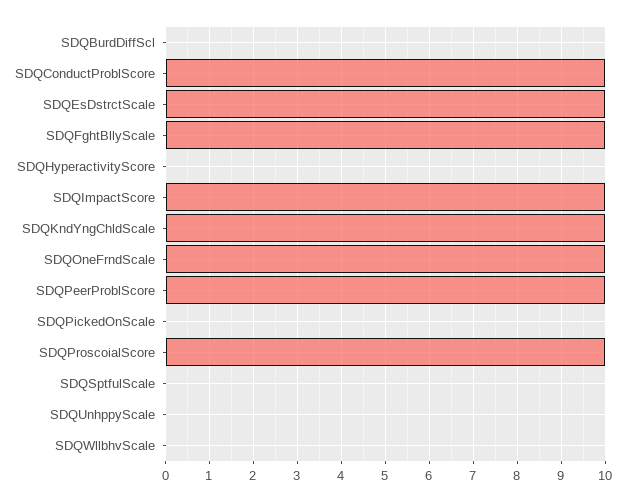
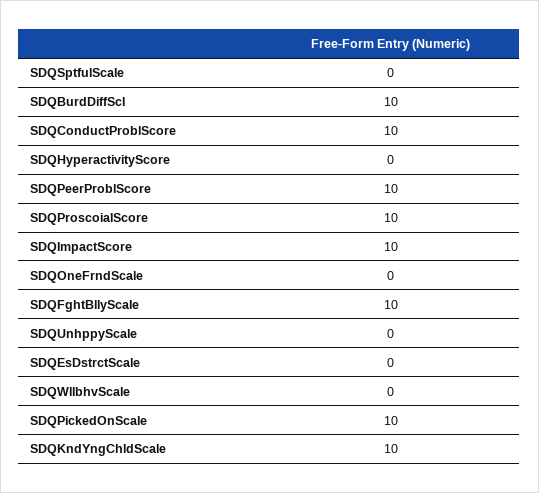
  {
-   "SDQBurdDiffScl": 0,
+   "SDQBurdDiffScl": 10,
    "SDQConductProblScore": 10,
-   "SDQEsDstrctScale": 10,
+   "SDQEsDstrctScale": 0,
    "SDQFghtBllyScale": 10,
    "SDQHyperactivityScore": 0,
    "SDQImpactScore": 10,
    "SDQKndYngChldScale": 10,
-   "SDQOneFrndScale": 10,
+   "SDQOneFrndScale": 0,
    "SDQPeerProblScore": 10,
-   "SDQPickedOnScale": 0,
+   "SDQPickedOnScale": 10,
    "SDQProscoialScore": 10,
    "SDQSptfulScale": 0,
    "SDQUnhppyScale": 0,
    "SDQWllbhvScale": 0
  }

